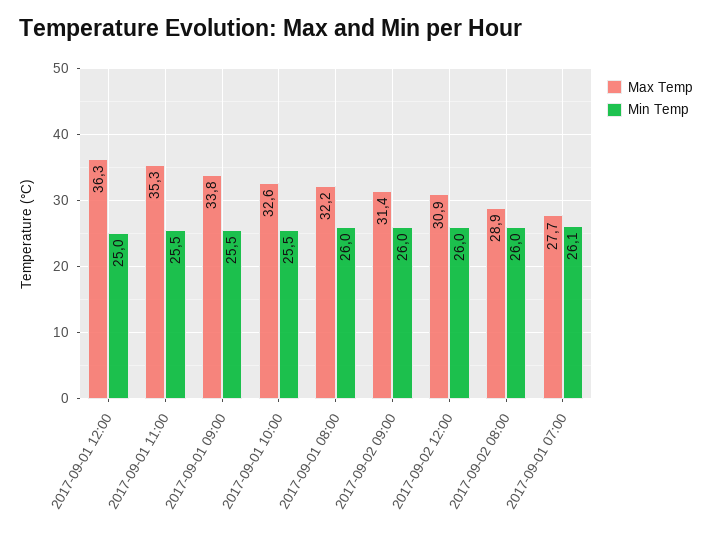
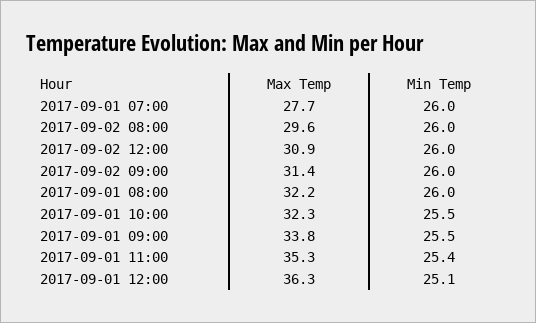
  {
    "Max Temp": {
      "2017-09-01 12:00": 36.3,
      "2017-09-01 11:00": 35.3,
      "2017-09-01 09:00": 33.8,
-     "2017-09-01 10:00": 32.6,
+     "2017-09-01 10:00": 32.3,
      "2017-09-01 08:00": 32.2,
      "2017-09-02 09:00": 31.4,
      "2017-09-02 12:00": 30.9,
-     "2017-09-02 08:00": 28.9,
+     "2017-09-02 08:00": 29.6,
      "2017-09-01 07:00": 27.7
    },
    "Min Temp": {
-     "2017-09-01 12:00": 25,
+     "2017-09-01 12:00": 25.1,
-     "2017-09-01 11:00": 25.5,
+     "2017-09-01 11:00": 25.4,
      "2017-09-01 09:00": 25.5,
      "2017-09-01 10:00": 25.5,
      "2017-09-01 08:00": 26,
      "2017-09-02 09:00": 26,
      "2017-09-02 12:00": 26,
      "2017-09-02 08:00": 26,
-     "2017-09-01 07:00": 26.1
+     "2017-09-01 07:00": 26
    }
  }

